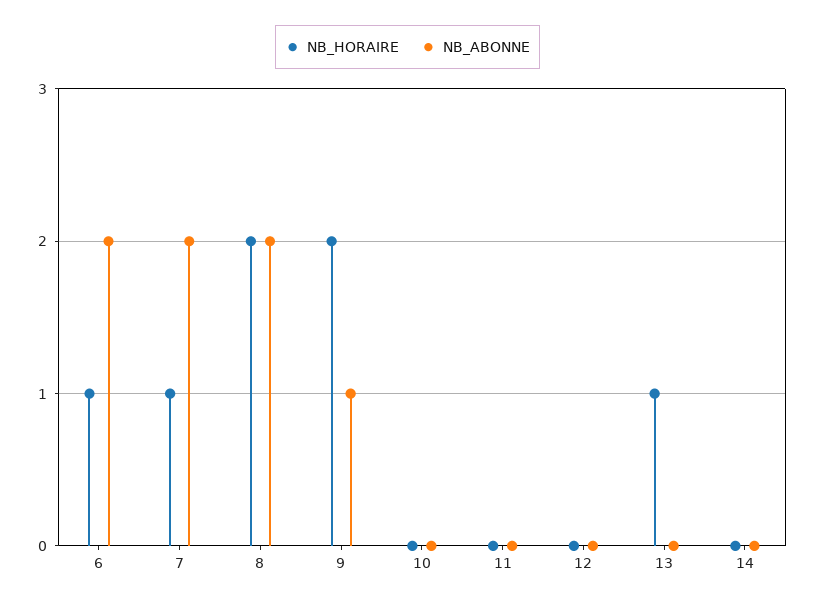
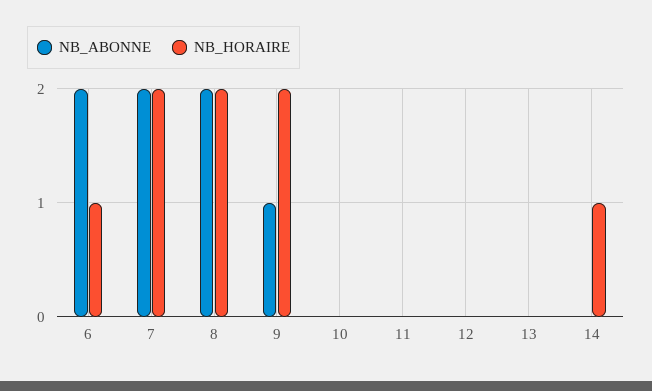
  {
    "NB_HORAIRE": {
      "6": 1,
-     "7": 1,
+     "7": 2,
      "8": 2,
      "9": 2,
      "10": 0,
      "11": 0,
      "12": 0,
-     "13": 1,
+     "13": 0,
-     "14": 0
+     "14": 1
    },
    "NB_ABONNE": {
      "6": 2,
      "7": 2,
      "8": 2,
      "9": 1,
      "10": 0,
      "11": 0,
      "12": 0,
      "13": 0,
      "14": 0
    }
  }

